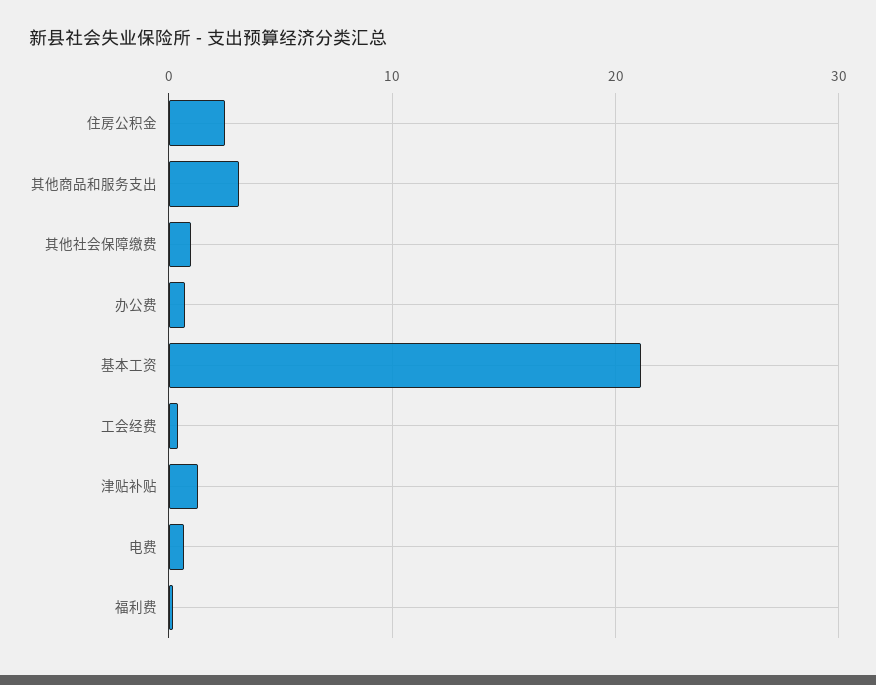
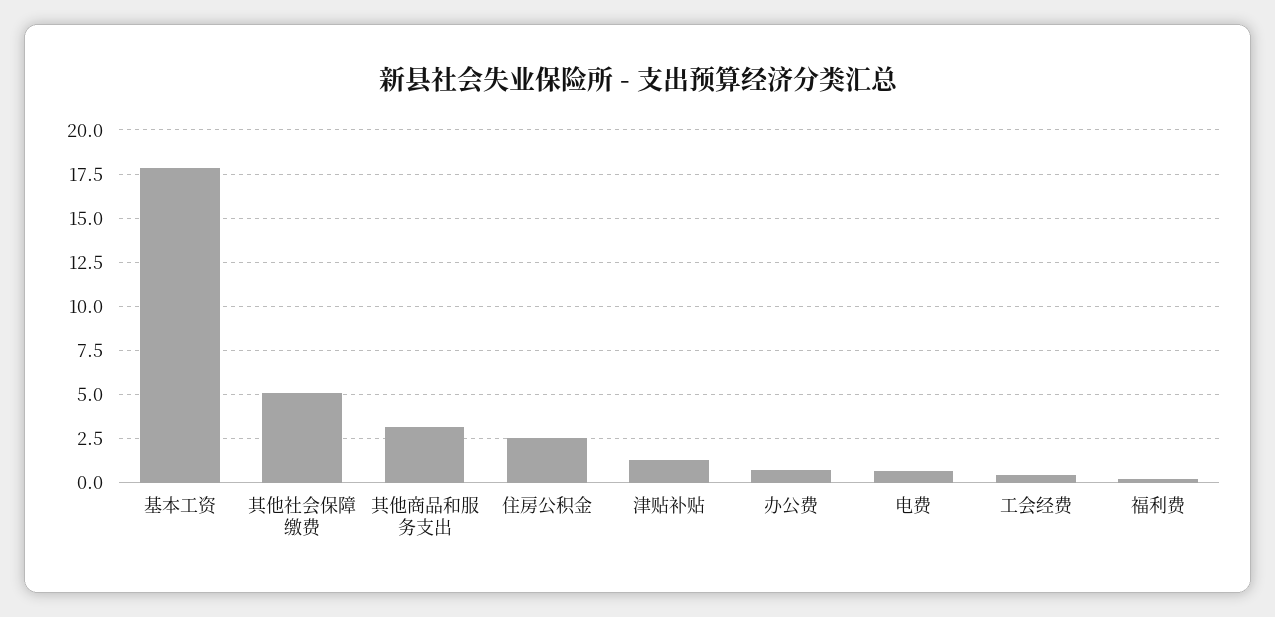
  {
    "住房公积金": 2.5,
    "其他商品和服务支出": 3,
-   "其他社会保障缴费": 1,
+   "其他社会保障缴费": 5,
    "办公费": 0.5,
-   "基本工资": 21,
+   "基本工资": 18,
    "工会经费": 0.5,
    "津贴补贴": 1.5,
    "电费": 0.5,
    "福利费": 0
  }

